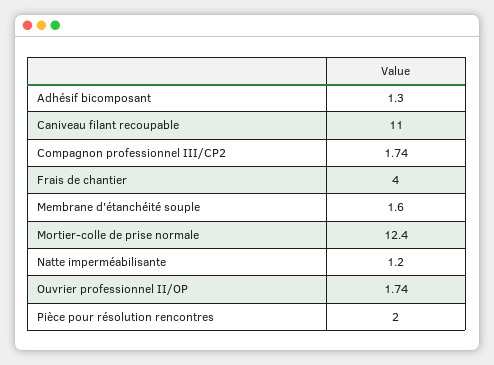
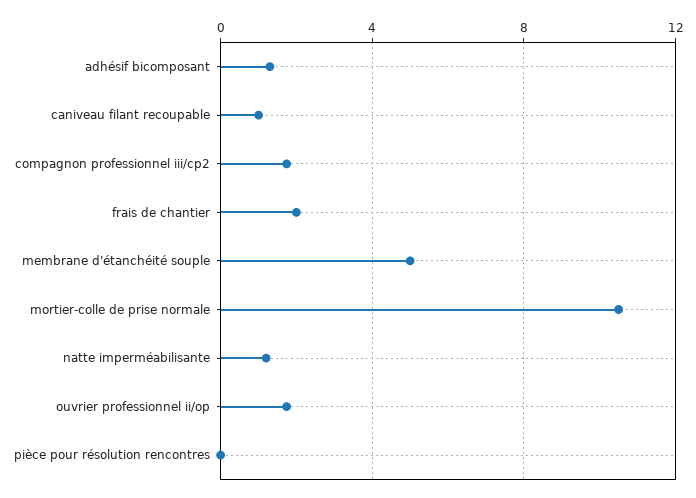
  {
    "Adhésif bicomposant": 1.3,
-   "Caniveau filant recoupable": 11,
+   "Caniveau filant recoupable": 1,
    "Compagnon professionnel III/CP2": 1.74,
-   "Frais de chantier": 4,
+   "Frais de chantier": 2,
-   "Membrane d'étanchéité souple": 1.6,
+   "Membrane d'étanchéité souple": 5,
-   "Mortier-colle de prise normale": 12.4,
+   "Mortier-colle de prise normale": 10.5,
    "Natte imperméabilisante": 1.2,
    "Ouvrier professionnel II/OP": 1.74,
-   "Pièce pour résolution rencontres": 2
+   "Pièce pour résolution rencontres": 0
  }

